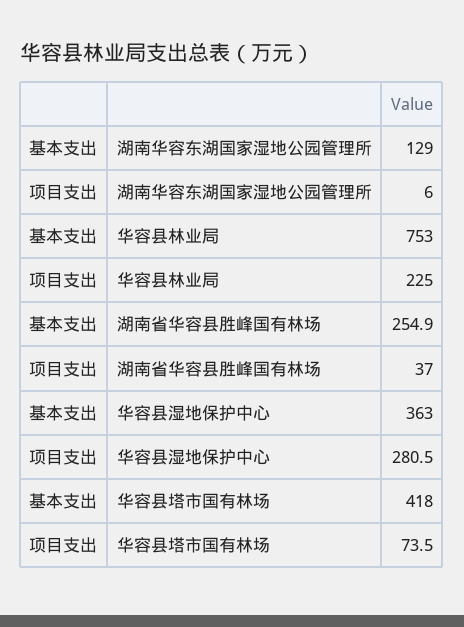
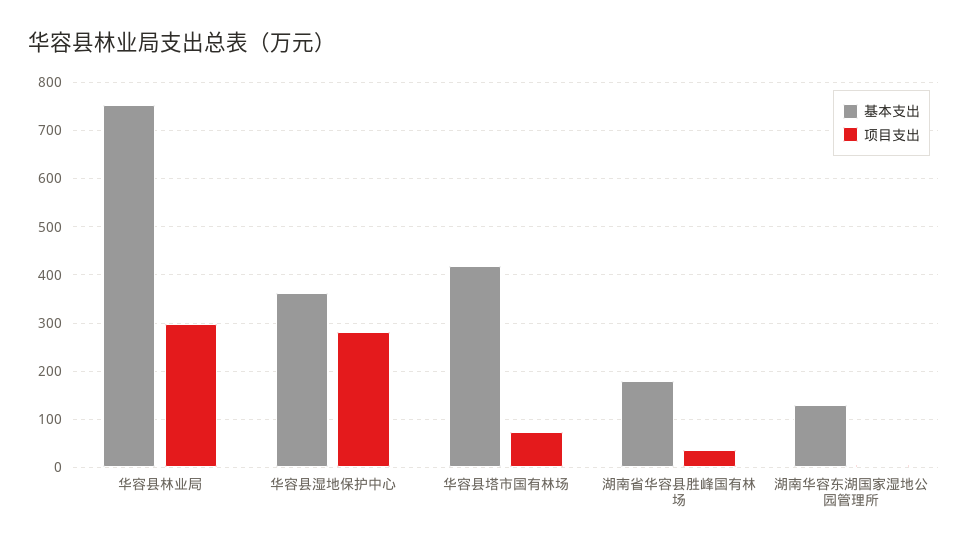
  {
    "基本支出": {
      "湖南华容东湖国家湿地公园管理所": 129,
      "华容县林业局": 753,
-     "湖南省华容县胜峰国有林场": 254.9,
+     "湖南省华容县胜峰国有林场": 180,
      "华容县湿地保护中心": 363,
      "华容县塔市国有林场": 418
    },
    "项目支出": {
      "湖南华容东湖国家湿地公园管理所": 6,
-     "华容县林业局": 225,
+     "华容县林业局": 300,
      "湖南省华容县胜峰国有林场": 37,
      "华容县湿地保护中心": 280.5,
      "华容县塔市国有林场": 73.5
    }
  }

